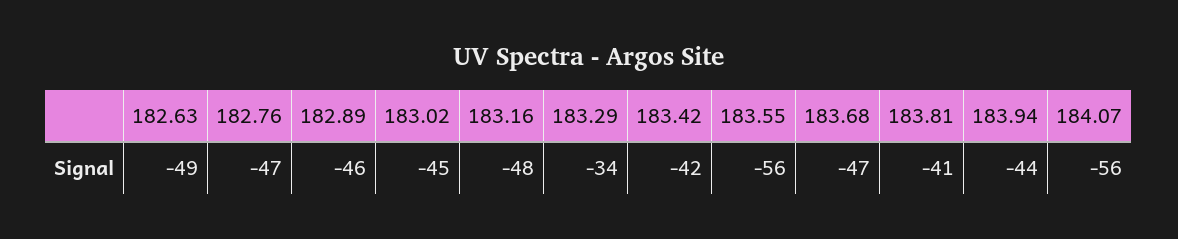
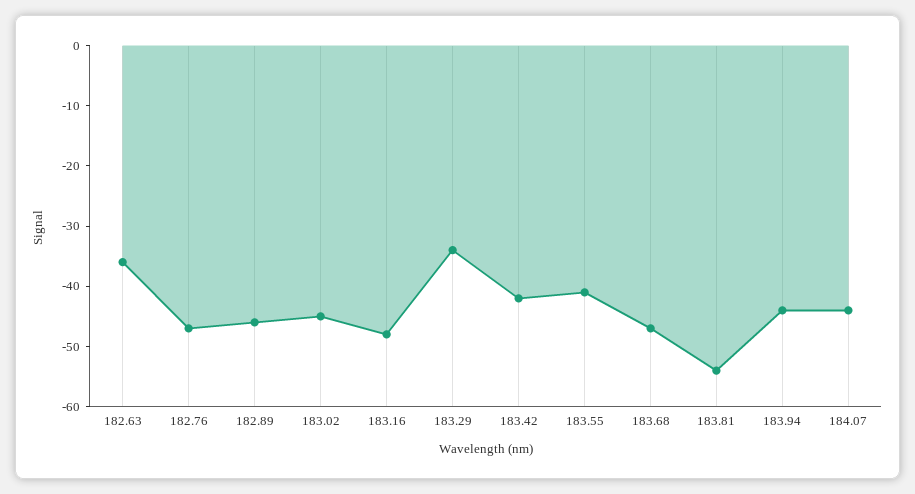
  {
-   "182.63": -49,
+   "182.63": -35,
    "182.76": -47,
    "182.89": -46,
    "183.02": -45,
    "183.16": -48,
    "183.29": -34,
    "183.42": -42,
-   "183.55": -56,
+   "183.55": -40,
    "183.68": -47,
-   "183.81": -41,
+   "183.81": -55,
    "183.94": -44,
-   "184.07": -56
+   "184.07": -45
  }

